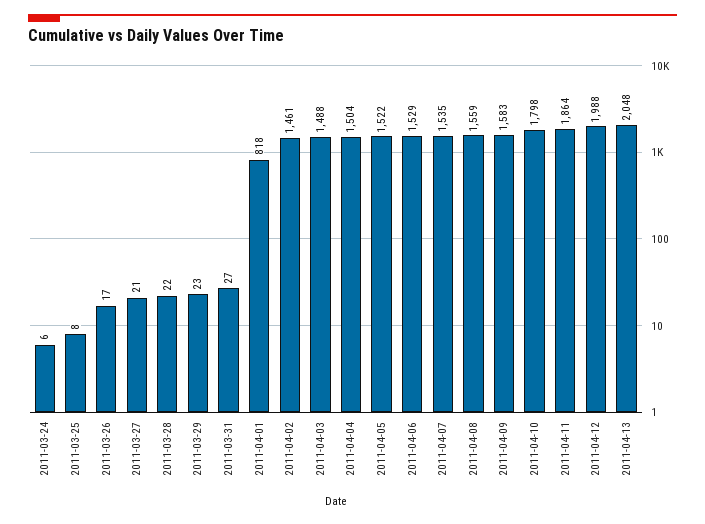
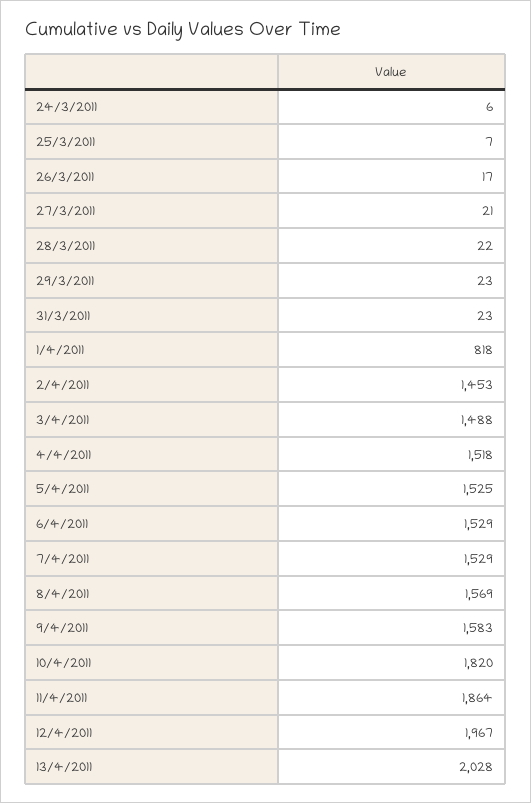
  {
    "2011-03-24": 6,
-   "2011-03-25": 8,
+   "2011-03-25": 7,
    "2011-03-26": 17,
    "2011-03-27": 21,
    "2011-03-28": 22,
    "2011-03-29": 23,
-   "2011-03-31": 27,
+   "2011-03-31": 23,
    "2011-04-01": 818,
-   "2011-04-02": 1461,
+   "2011-04-02": 1453,
    "2011-04-03": 1488,
-   "2011-04-04": 1504,
+   "2011-04-04": 1518,
-   "2011-04-05": 1522,
+   "2011-04-05": 1525,
    "2011-04-06": 1529,
-   "2011-04-07": 1535,
+   "2011-04-07": 1529,
-   "2011-04-08": 1559,
+   "2011-04-08": 1569,
    "2011-04-09": 1583,
-   "2011-04-10": 1798,
+   "2011-04-10": 1820,
    "2011-04-11": 1864,
-   "2011-04-12": 1988,
+   "2011-04-12": 1967,
-   "2011-04-13": 2048
+   "2011-04-13": 2028
  }

